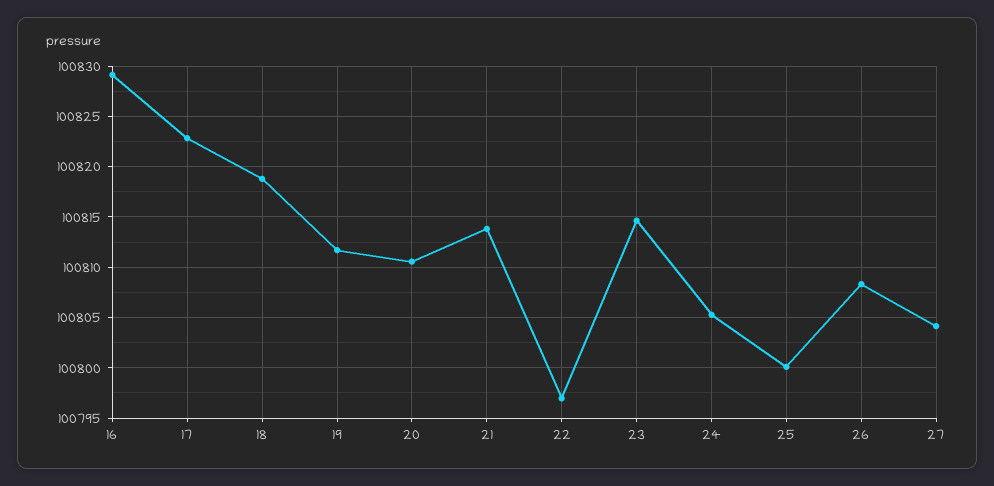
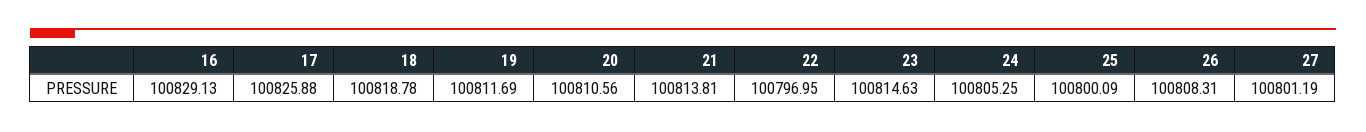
  {
    "16": 100829.13,
-   "17": 100823,
+   "17": 100825.88,
    "18": 100818.78,
    "19": 100811.69,
    "20": 100810.56,
    "21": 100813.81,
    "22": 100796.95,
    "23": 100814.63,
    "24": 100805.25,
    "25": 100800.09,
    "26": 100808.31,
-   "27": 100804
+   "27": 100801.19
  }

